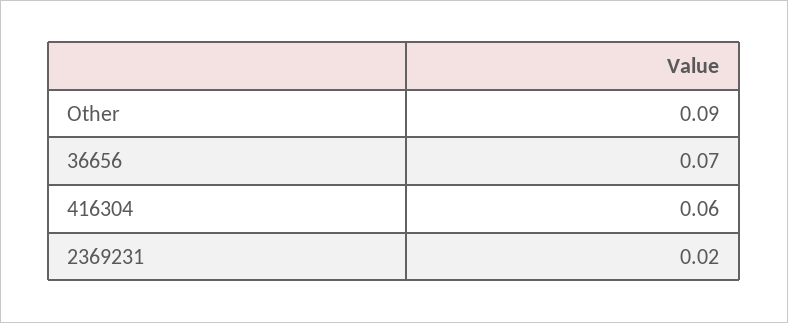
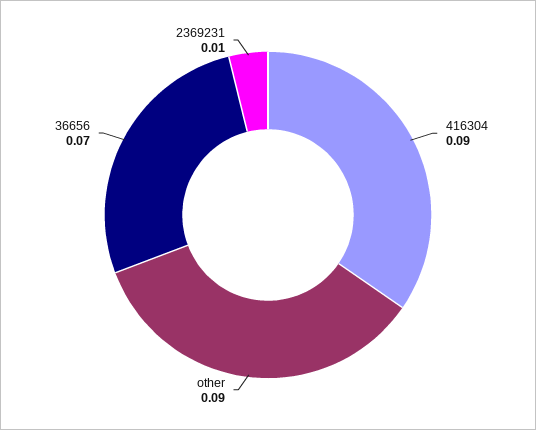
  {
    "Other": 0.09,
    "36656": 0.07,
-   "416304": 0.06,
+   "416304": 0.09,
-   "2369231": 0.02
+   "2369231": 0.01
  }

